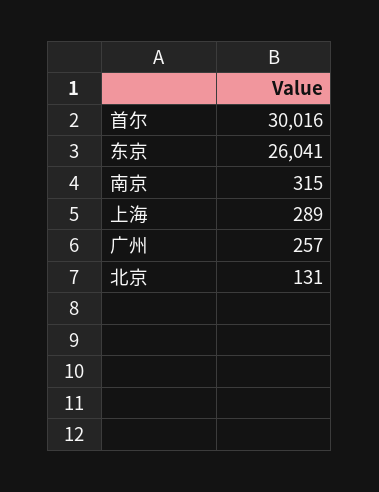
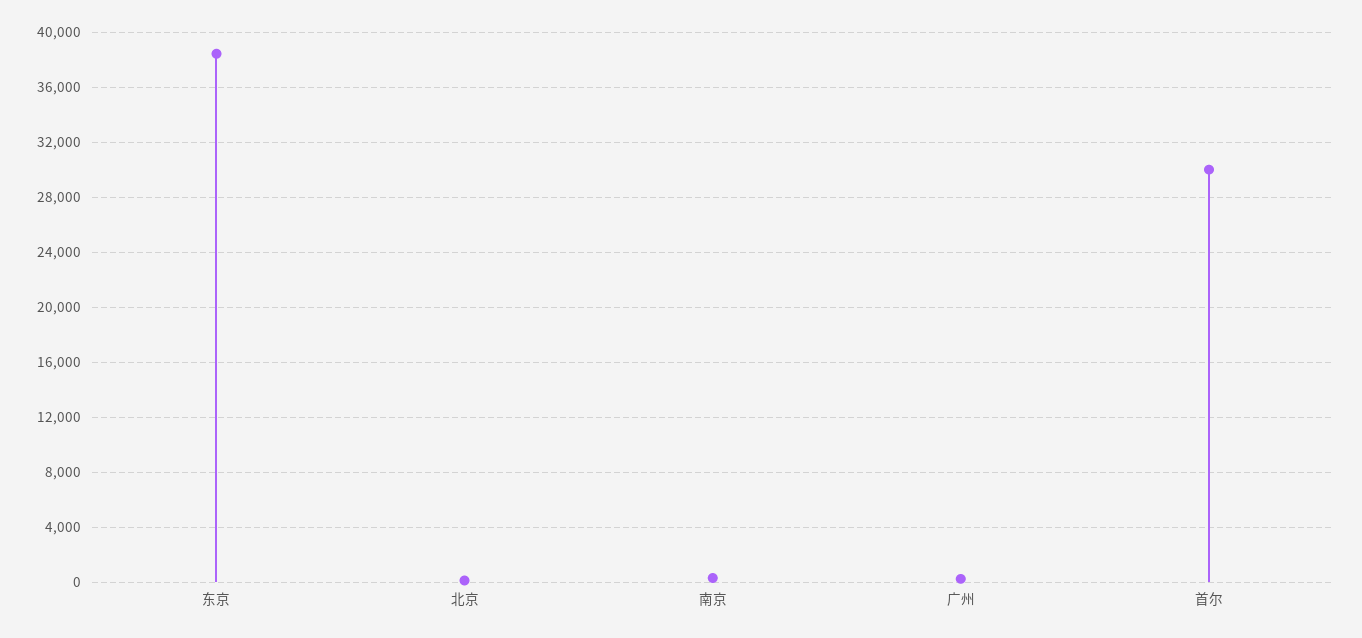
  {
    "首尔": 30016,
-   "东京": 26041,
+   "东京": 38500,
    "南京": 315,
-   "上海": 289,
    "广州": 257,
    "北京": 131
  }

